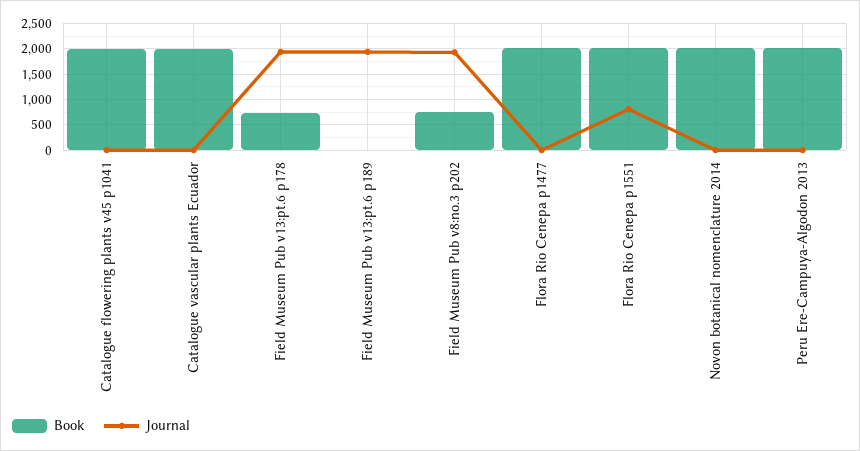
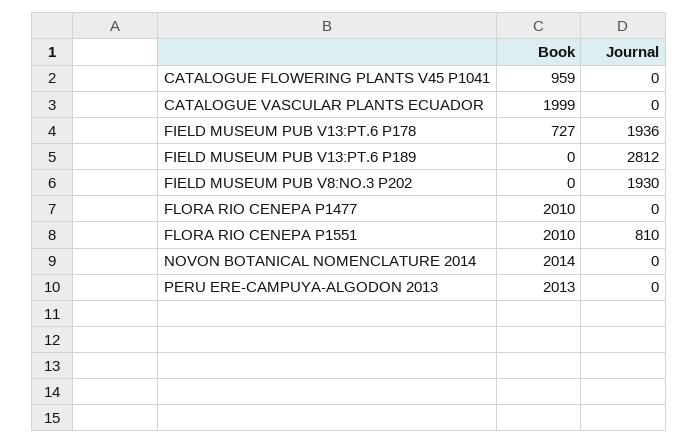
  {
    "Book": {
-     "Catalogue flowering plants v45 p1041": 2000,
+     "Catalogue flowering plants v45 p1041": 959,
      "Catalogue vascular plants Ecuador": 1999,
      "Field Museum Pub v13:pt.6 p178": 727,
      "Field Museum Pub v13:pt.6 p189": 0,
-     "Field Museum Pub v8:no.3 p202": 750,
+     "Field Museum Pub v8:no.3 p202": 0,
      "Flora Rio Cenepa p1477": 2010,
      "Flora Rio Cenepa p1551": 2010,
      "Novon botanical nomenclature 2014": 2014,
      "Peru Ere-Campuya-Algodon 2013": 2013
    },
    "Journal": {
      "Catalogue flowering plants v45 p1041": 0,
      "Catalogue vascular plants Ecuador": 0,
      "Field Museum Pub v13:pt.6 p178": 1936,
-     "Field Museum Pub v13:pt.6 p189": 2000,
+     "Field Museum Pub v13:pt.6 p189": 2812,
      "Field Museum Pub v8:no.3 p202": 1930,
      "Flora Rio Cenepa p1477": 0,
      "Flora Rio Cenepa p1551": 810,
      "Novon botanical nomenclature 2014": 0,
      "Peru Ere-Campuya-Algodon 2013": 0
    }
  }

